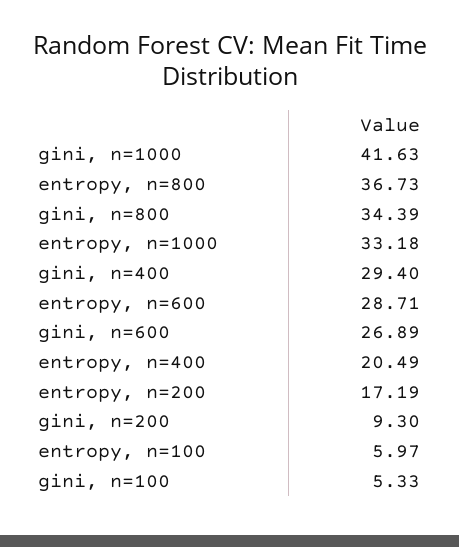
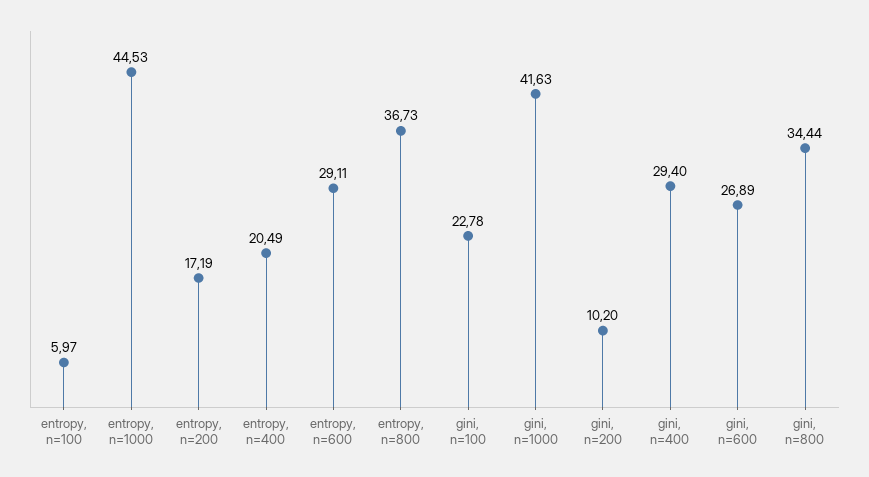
  {
    "gini, n=1000": 41.63,
    "entropy, n=800": 36.73,
-   "gini, n=800": 34.39,
+   "gini, n=800": 34.44,
-   "entropy, n=1000": 33.18,
+   "entropy, n=1000": 44.53,
    "gini, n=400": 29.4,
-   "entropy, n=600": 28.71,
+   "entropy, n=600": 29.11,
    "gini, n=600": 26.89,
    "entropy, n=400": 20.49,
    "entropy, n=200": 17.19,
-   "gini, n=200": 9.3,
+   "gini, n=200": 10.2,
    "entropy, n=100": 5.97,
-   "gini, n=100": 5.33
+   "gini, n=100": 22.78
  }

